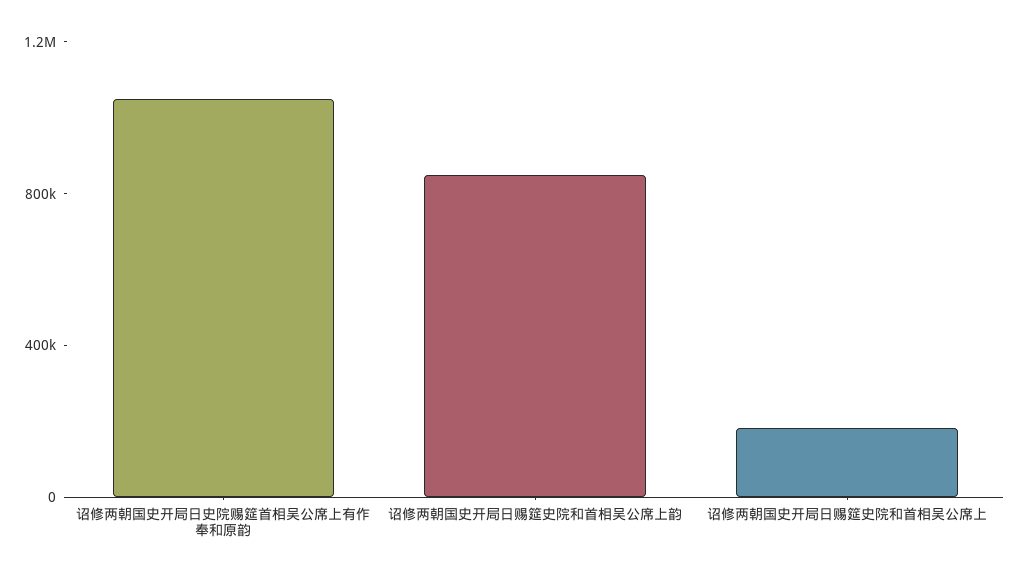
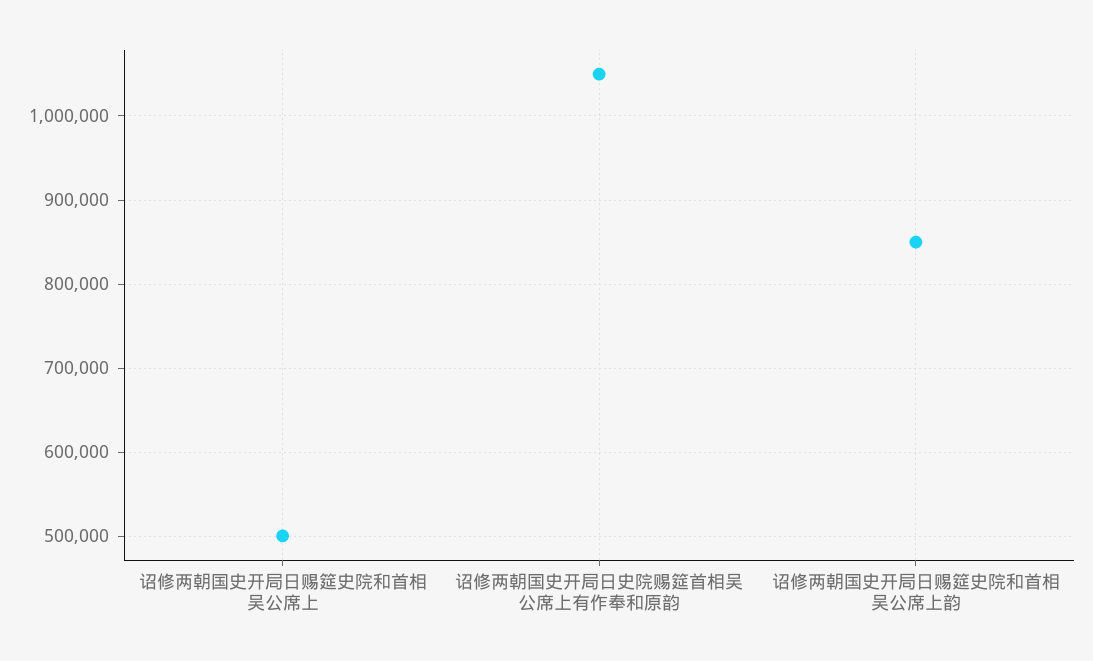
  {
    "诏修两朝国史开局日史院赐筵首相吴公席上有作奉和原韵": 1050000,
    "诏修两朝国史开局日赐筵史院和首相吴公席上韵": 850000,
-   "诏修两朝国史开局日赐筵史院和首相吴公席上": 200000
+   "诏修两朝国史开局日赐筵史院和首相吴公席上": 500000
  }

